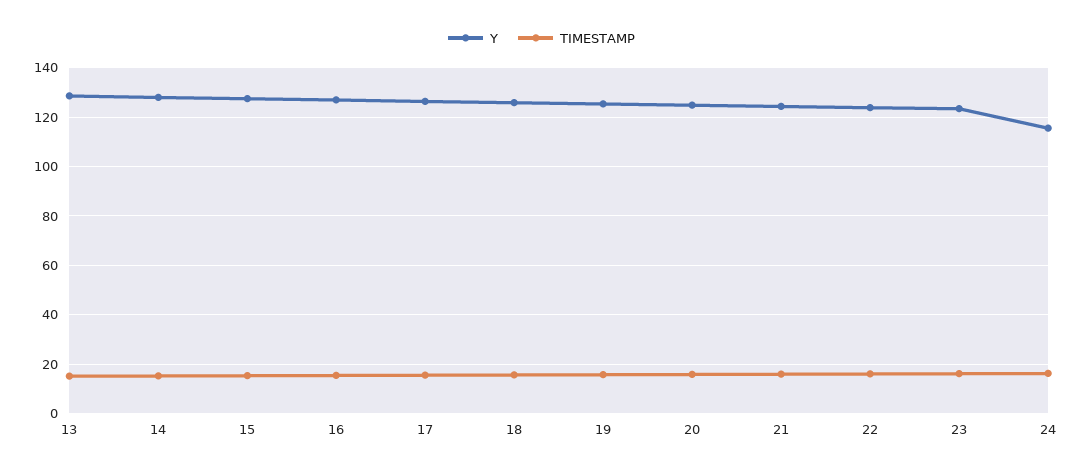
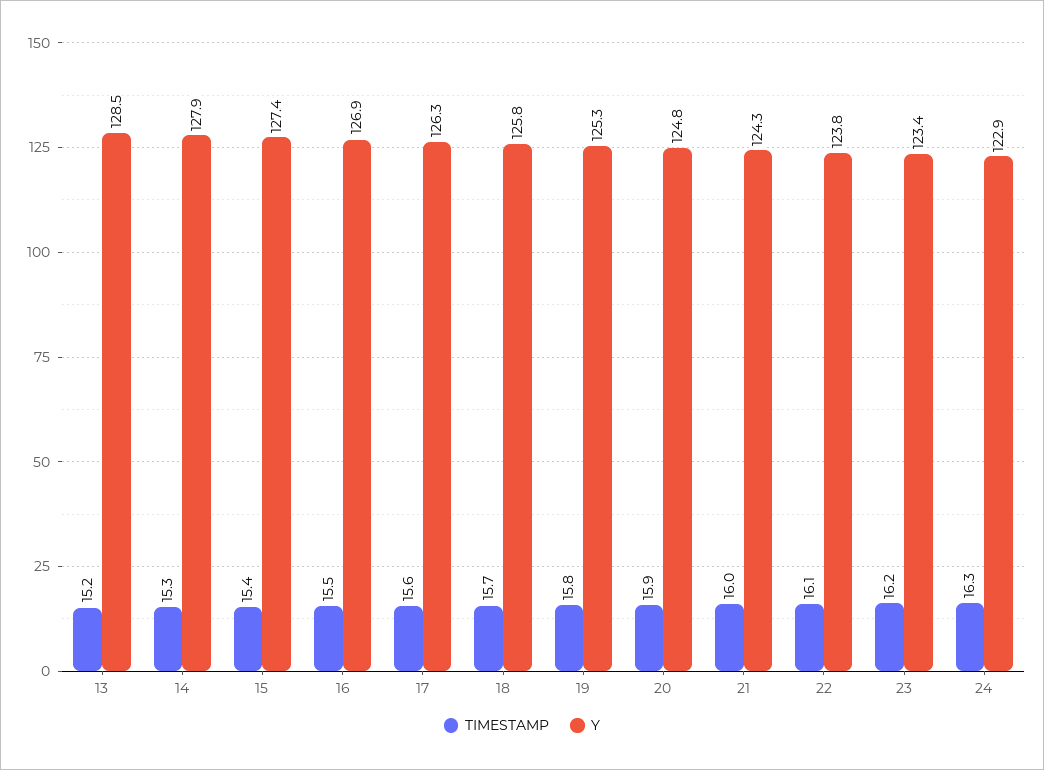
  {
    "Y": {
      "13": 128.5,
      "14": 127.9,
      "15": 127.4,
      "16": 126.9,
      "17": 126.3,
      "18": 125.8,
      "19": 125.3,
      "20": 124.8,
      "21": 124.3,
      "22": 123.8,
      "23": 123.4,
-     "24": 115
+     "24": 122.9
    },
    "TIMESTAMP": {
      "13": 15.2,
      "14": 15.3,
      "15": 15.4,
      "16": 15.5,
      "17": 15.6,
      "18": 15.7,
      "19": 15.8,
      "20": 15.9,
      "21": 16,
      "22": 16.1,
      "23": 16.2,
      "24": 16.3
    }
  }

